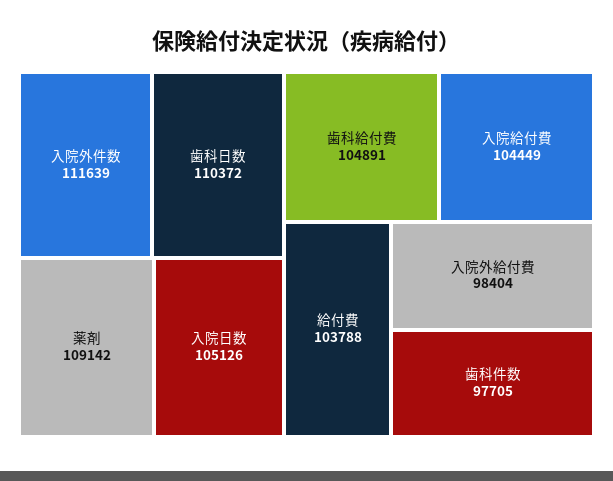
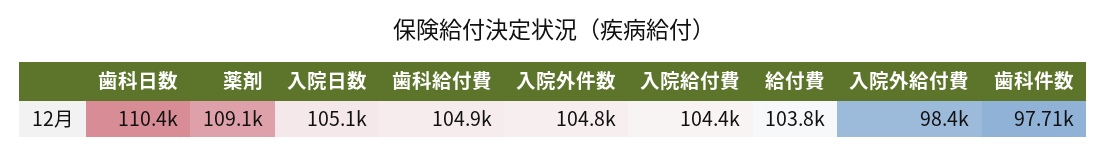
  {
-   "入院外件数": 111639,
+   "入院外件数": 104800,
    "歯科日数": 110372,
    "薬剤": 109142,
    "入院日数": 105126,
    "歯科給付費": 104891,
    "入院給付費": 104449,
    "給付費": 103788,
    "入院外給付費": 98404,
    "歯科件数": 97705
  }

